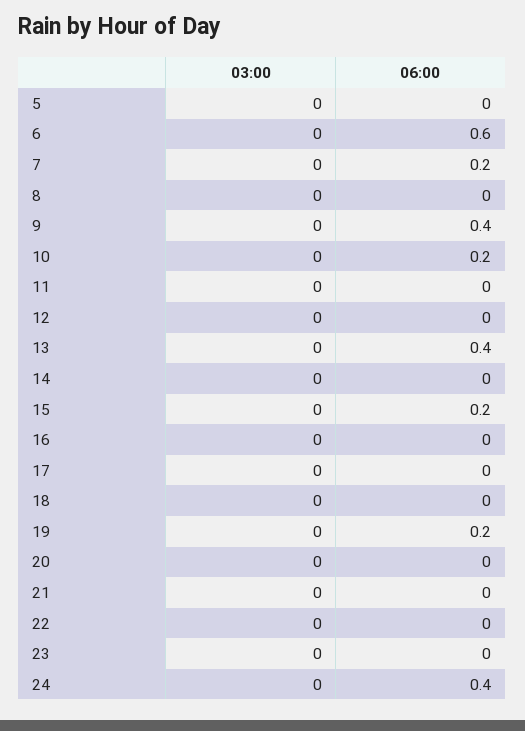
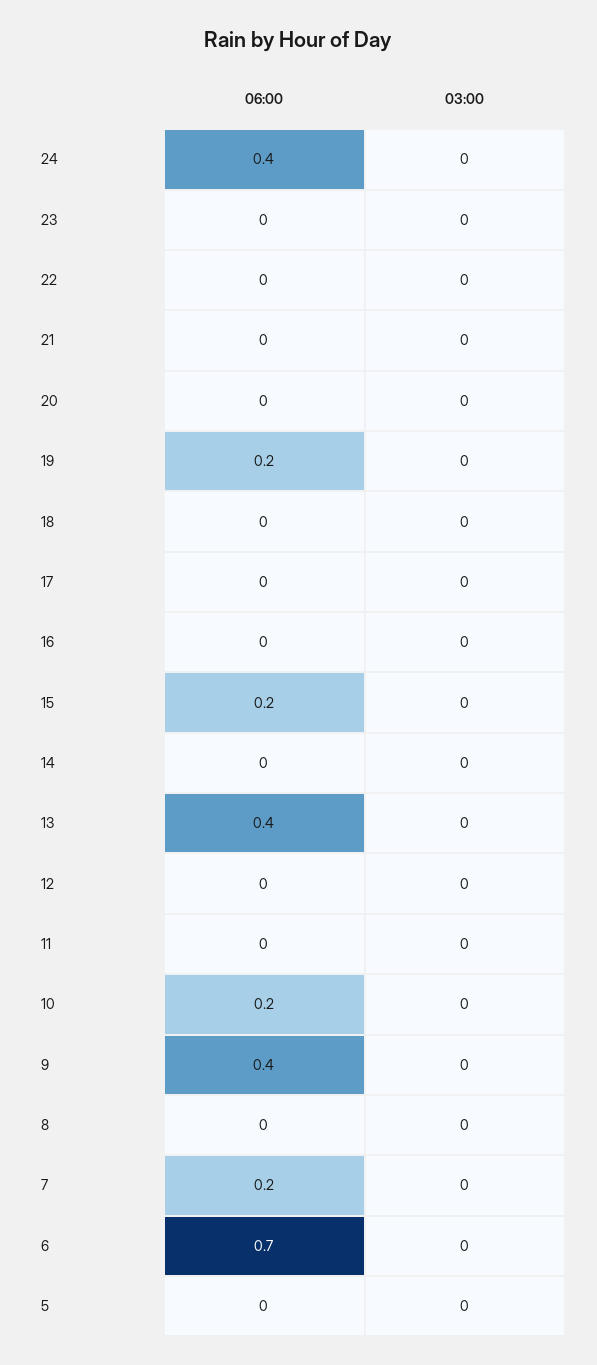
  {
    "03:00": {
      "5": 0,
      "6": 0,
      "7": 0,
      "8": 0,
      "9": 0,
      "10": 0,
      "11": 0,
      "12": 0,
      "13": 0,
      "14": 0,
      "15": 0,
      "16": 0,
      "17": 0,
      "18": 0,
      "19": 0,
      "20": 0,
      "21": 0,
      "22": 0,
      "23": 0,
      "24": 0
    },
    "06:00": {
      "5": 0,
-     "6": 0.6,
+     "6": 0.7,
      "7": 0.2,
      "8": 0,
      "9": 0.4,
      "10": 0.2,
      "11": 0,
      "12": 0,
      "13": 0.4,
      "14": 0,
      "15": 0.2,
      "16": 0,
      "17": 0,
      "18": 0,
      "19": 0.2,
      "20": 0,
      "21": 0,
      "22": 0,
      "23": 0,
      "24": 0.4
    }
  }

